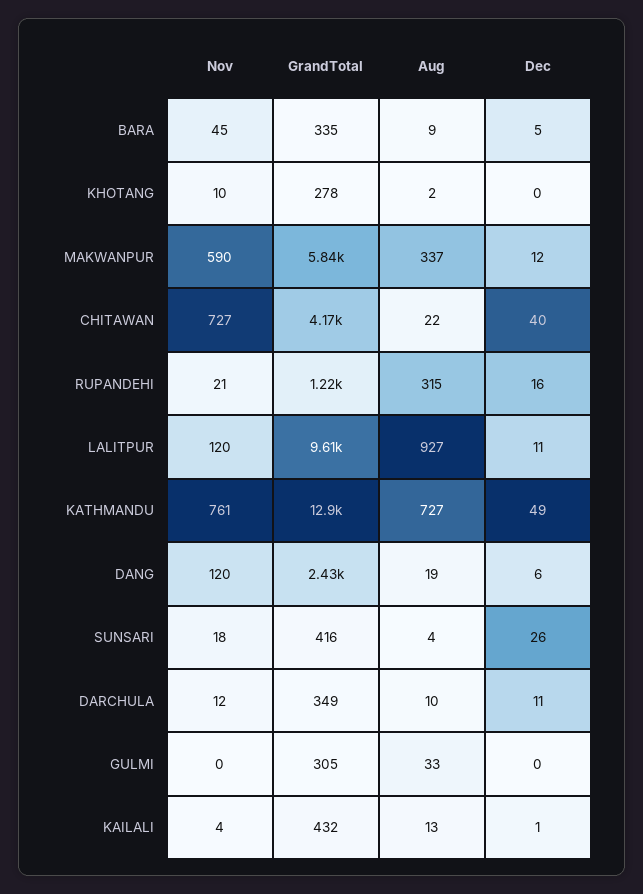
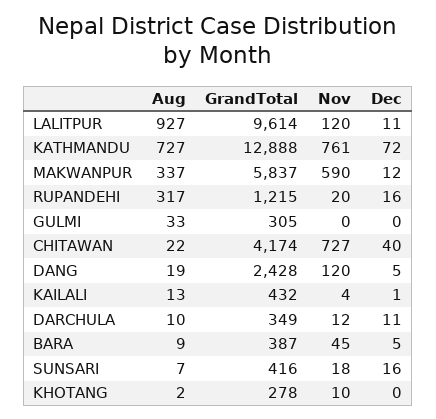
  {
    "Nov": {
      "BARA": 45,
      "KHOTANG": 10,
      "MAKWANPUR": 590,
      "CHITAWAN": 727,
-     "RUPANDEHI": 21,
+     "RUPANDEHI": 20,
      "LALITPUR": 120,
      "KATHMANDU": 761,
      "DANG": 120,
      "SUNSARI": 18,
      "DARCHULA": 12,
      "GULMI": 0,
      "KAILALI": 4
    },
    "GrandTotal": {
-     "BARA": 335,
+     "BARA": 387,
      "KHOTANG": 278,
      "MAKWANPUR": 5837,
      "CHITAWAN": 4174,
      "RUPANDEHI": 1215,
      "LALITPUR": 9614,
      "KATHMANDU": 12888,
      "DANG": 2428,
      "SUNSARI": 416,
      "DARCHULA": 349,
      "GULMI": 305,
      "KAILALI": 432
    },
    "Aug": {
      "BARA": 9,
      "KHOTANG": 2,
      "MAKWANPUR": 337,
      "CHITAWAN": 22,
-     "RUPANDEHI": 315,
+     "RUPANDEHI": 317,
      "LALITPUR": 927,
      "KATHMANDU": 727,
      "DANG": 19,
-     "SUNSARI": 4,
+     "SUNSARI": 7,
      "DARCHULA": 10,
      "GULMI": 33,
      "KAILALI": 13
    },
    "Dec": {
      "BARA": 5,
      "KHOTANG": 0,
      "MAKWANPUR": 12,
      "CHITAWAN": 40,
      "RUPANDEHI": 16,
      "LALITPUR": 11,
-     "KATHMANDU": 49,
+     "KATHMANDU": 72,
-     "DANG": 6,
+     "DANG": 5,
-     "SUNSARI": 26,
+     "SUNSARI": 16,
      "DARCHULA": 11,
      "GULMI": 0,
      "KAILALI": 1
    }
  }

